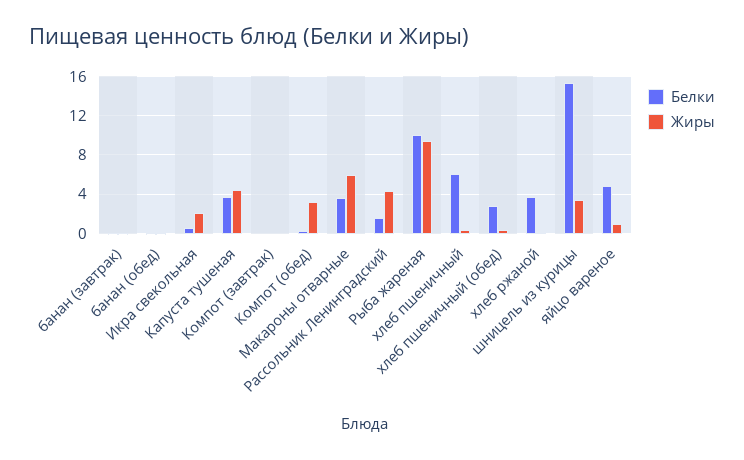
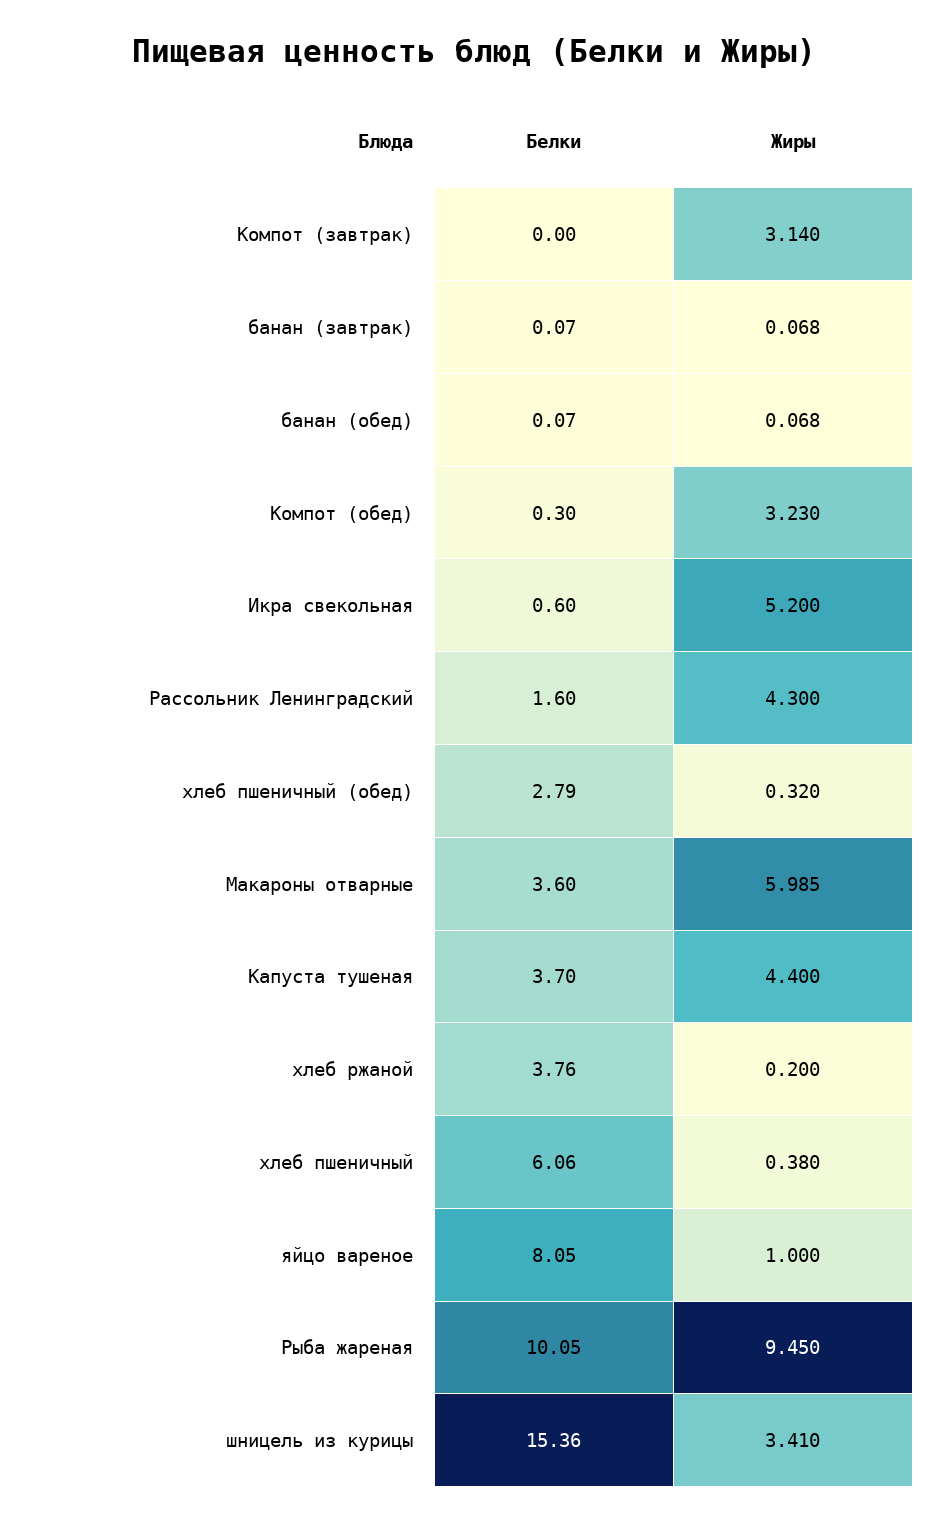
  {
    "Белки": {
      "банан (завтрак)": 0.07,
      "банан (обед)": 0.07,
      "Икра свекольная": 0.6,
      "Капуста тушеная": 3.7,
      "Компот (завтрак)": 0,
      "Компот (обед)": 0.3,
      "Макароны отварные": 3.6,
      "Рассольник Ленинградский": 1.6,
      "Рыба жареная": 10.05,
      "хлеб пшеничный": 6.06,
      "хлеб пшеничный (обед)": 2.79,
      "хлеб ржаной": 3.76,
      "шницель из курицы": 15.36,
-     "яйцо вареное": 5
+     "яйцо вареное": 8.05
    },
    "Жиры": {
      "банан (завтрак)": 0.068,
      "банан (обед)": 0.068,
-     "Икра свекольная": 2,
+     "Икра свекольная": 5.2,
      "Капуста тушеная": 4.4,
-     "Компот (завтрак)": 0,
+     "Компот (завтрак)": 3.14,
      "Компот (обед)": 3.23,
      "Макароны отварные": 5.985,
      "Рассольник Ленинградский": 4.3,
      "Рыба жареная": 9.45,
      "хлеб пшеничный": 0.38,
      "хлеб пшеничный (обед)": 0.32,
      "хлеб ржаной": 0.2,
      "шницель из курицы": 3.41,
      "яйцо вареное": 1
    }
  }

